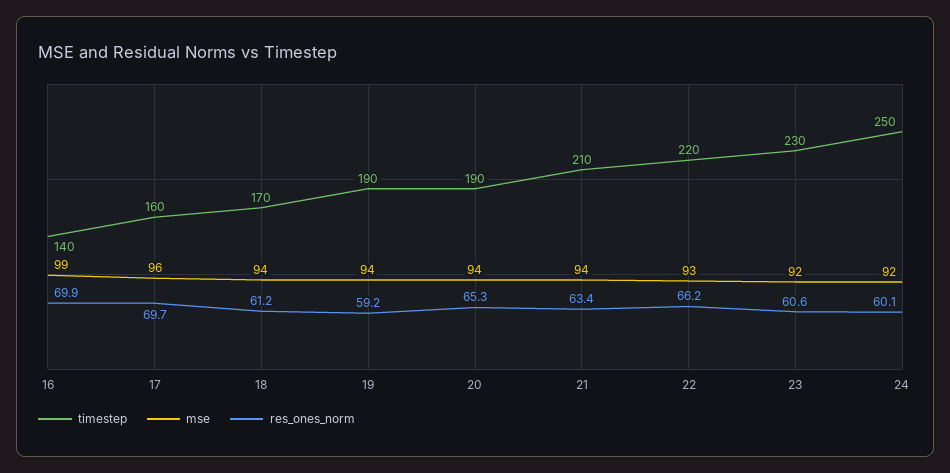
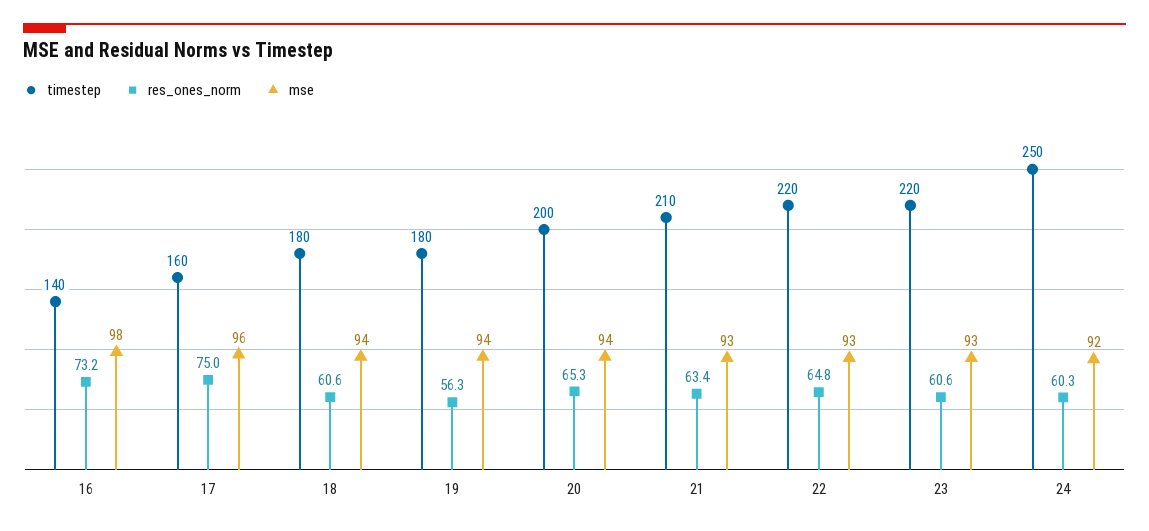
  {
    "timestep": {
      "16": 140,
      "17": 160,
-     "18": 170,
+     "18": 180,
-     "19": 190,
+     "19": 180,
-     "20": 190,
+     "20": 200,
      "21": 210,
      "22": 220,
-     "23": 230,
+     "23": 220,
      "24": 250
    },
    "mse": {
-     "16": 99,
+     "16": 98,
      "17": 96,
      "18": 94,
      "19": 94,
      "20": 94,
-     "21": 94,
+     "21": 93,
      "22": 93,
-     "23": 92,
+     "23": 93,
      "24": 92
    },
    "res_ones_norm": {
-     "16": 69.9,
+     "16": 73.2,
-     "17": 69.7,
+     "17": 75,
-     "18": 61.2,
+     "18": 60.6,
-     "19": 59.2,
+     "19": 56.3,
      "20": 65.3,
      "21": 63.4,
-     "22": 66.2,
+     "22": 64.8,
      "23": 60.6,
-     "24": 60.1
+     "24": 60.3
    }
  }

